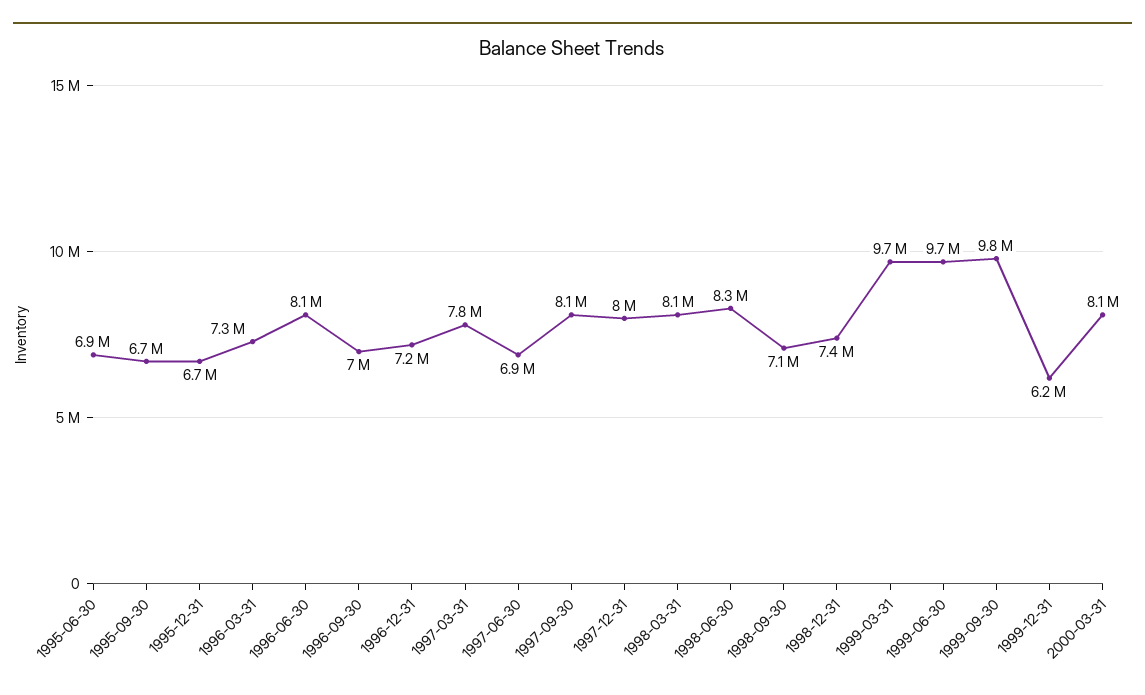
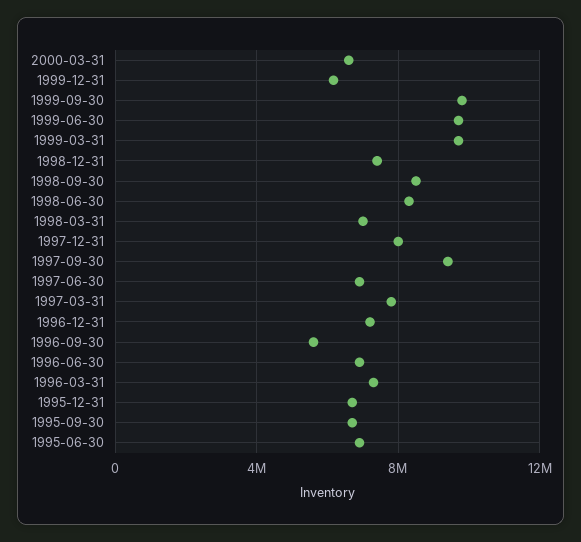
  {
    "1995-06-30": 6900000,
    "1995-09-30": 6700000,
    "1995-12-31": 6700000,
    "1996-03-31": 7300000,
-   "1996-06-30": 8100000,
+   "1996-06-30": 7000000,
-   "1996-09-30": 7000000,
+   "1996-09-30": 5500000,
    "1996-12-31": 7200000,
    "1997-03-31": 7800000,
    "1997-06-30": 6900000,
-   "1997-09-30": 8100000,
+   "1997-09-30": 9500000,
    "1997-12-31": 8000000,
-   "1998-03-31": 8100000,
+   "1998-03-31": 7000000,
    "1998-06-30": 8300000,
-   "1998-09-30": 7100000,
+   "1998-09-30": 8500000,
    "1998-12-31": 7400000,
    "1999-03-31": 9700000,
    "1999-06-30": 9700000,
    "1999-09-30": 9800000,
    "1999-12-31": 6200000,
-   "2000-03-31": 8100000
+   "2000-03-31": 6500000
  }

